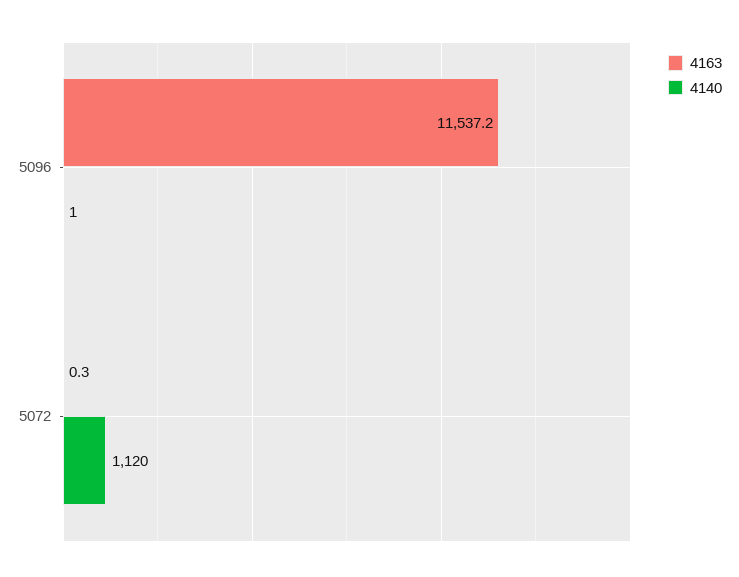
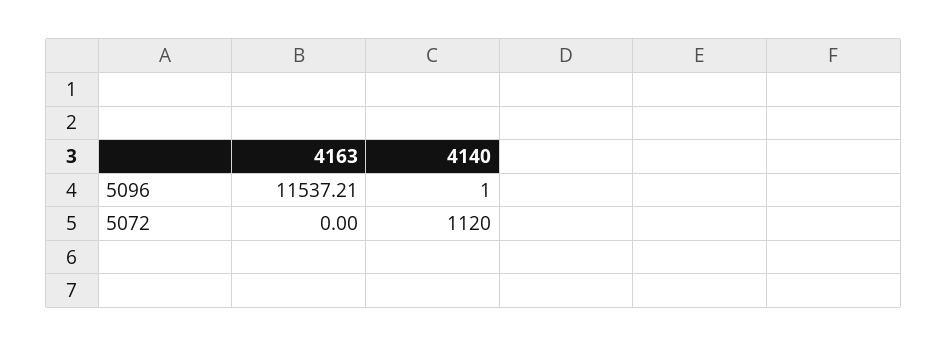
  {
    "4163": {
      "5096": 11537.21,
-     "5072": 0.3
+     "5072": 0
    },
    "4140": {
      "5096": 1,
      "5072": 1120
    }
  }

